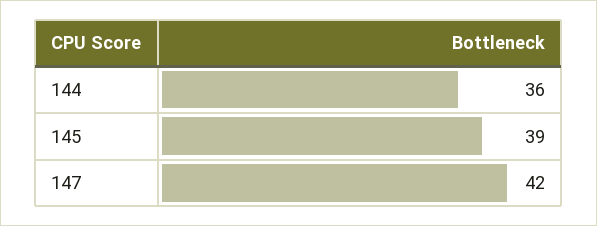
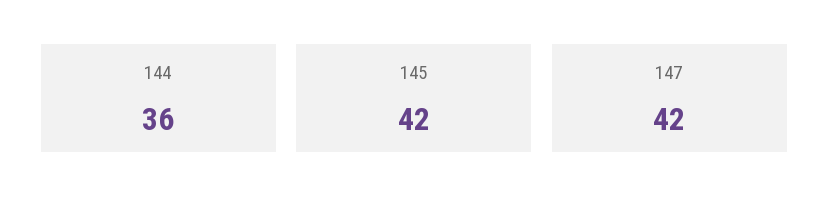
  {
    "144": 36,
-   "145": 39,
+   "145": 42,
    "147": 42
  }

